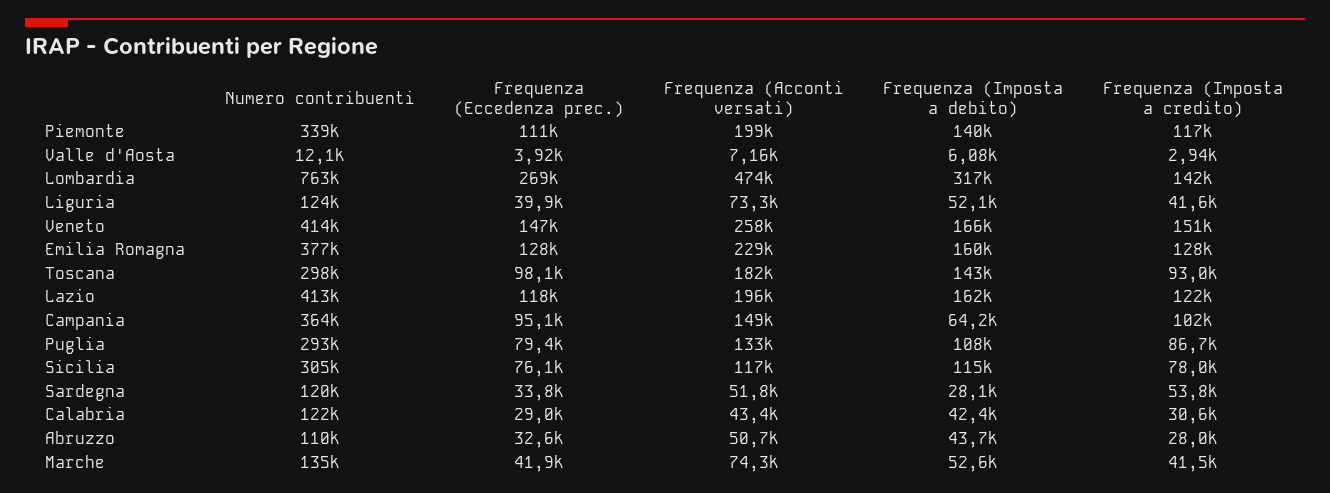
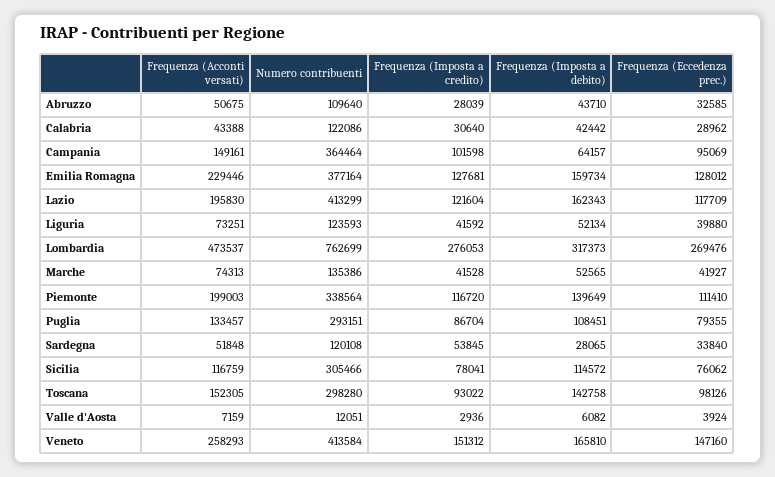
  {
    "Numero contribuenti": {
      "Piemonte": 338564,
      "Valle d'Aosta": 12051,
      "Lombardia": 762699,
      "Liguria": 123593,
      "Veneto": 413584,
      "Emilia Romagna": 377164,
      "Toscana": 298280,
      "Lazio": 413299,
      "Campania": 364464,
      "Puglia": 293151,
      "Sicilia": 305466,
      "Sardegna": 120108,
      "Calabria": 122086,
      "Abruzzo": 109640,
      "Marche": 135386
    },
    "Frequenza (Eccedenza prec.)": {
      "Piemonte": 111410,
      "Valle d'Aosta": 3924,
      "Lombardia": 269476,
      "Liguria": 39880,
      "Veneto": 147160,
      "Emilia Romagna": 128012,
      "Toscana": 98126,
      "Lazio": 117709,
      "Campania": 95069,
      "Puglia": 79355,
      "Sicilia": 76062,
      "Sardegna": 33840,
      "Calabria": 28962,
      "Abruzzo": 32585,
      "Marche": 41927
    },
    "Frequenza (Acconti versati)": {
      "Piemonte": 199003,
      "Valle d'Aosta": 7159,
      "Lombardia": 473537,
      "Liguria": 73251,
      "Veneto": 258293,
      "Emilia Romagna": 229446,
-     "Toscana": 182000,
+     "Toscana": 152305,
      "Lazio": 195830,
      "Campania": 149161,
      "Puglia": 133457,
      "Sicilia": 116759,
      "Sardegna": 51848,
      "Calabria": 43388,
      "Abruzzo": 50675,
      "Marche": 74313
    },
    "Frequenza (Imposta a debito)": {
      "Piemonte": 139649,
      "Valle d'Aosta": 6082,
      "Lombardia": 317373,
      "Liguria": 52134,
      "Veneto": 165810,
      "Emilia Romagna": 159734,
      "Toscana": 142758,
      "Lazio": 162343,
      "Campania": 64157,
      "Puglia": 108451,
      "Sicilia": 114572,
      "Sardegna": 28065,
      "Calabria": 42442,
      "Abruzzo": 43710,
      "Marche": 52565
    },
    "Frequenza (Imposta a credito)": {
      "Piemonte": 116720,
      "Valle d'Aosta": 2936,
-     "Lombardia": 142000,
+     "Lombardia": 276053,
      "Liguria": 41592,
      "Veneto": 151312,
      "Emilia Romagna": 127681,
      "Toscana": 93022,
      "Lazio": 121604,
      "Campania": 101598,
      "Puglia": 86704,
      "Sicilia": 78041,
      "Sardegna": 53845,
      "Calabria": 30640,
      "Abruzzo": 28039,
      "Marche": 41528
    }
  }

